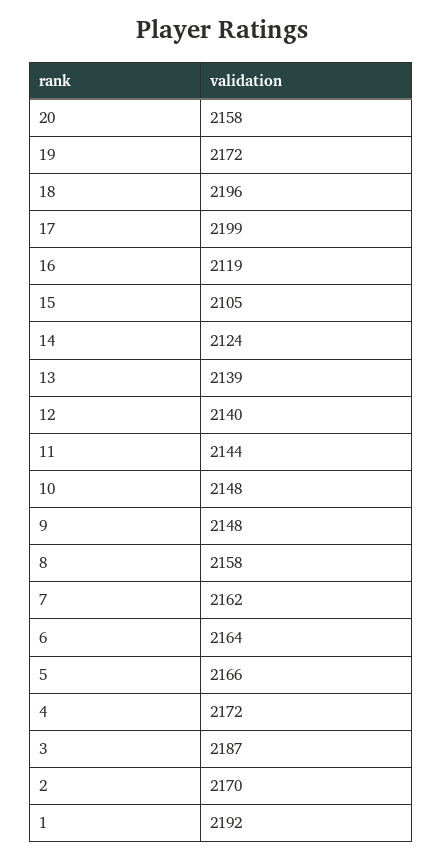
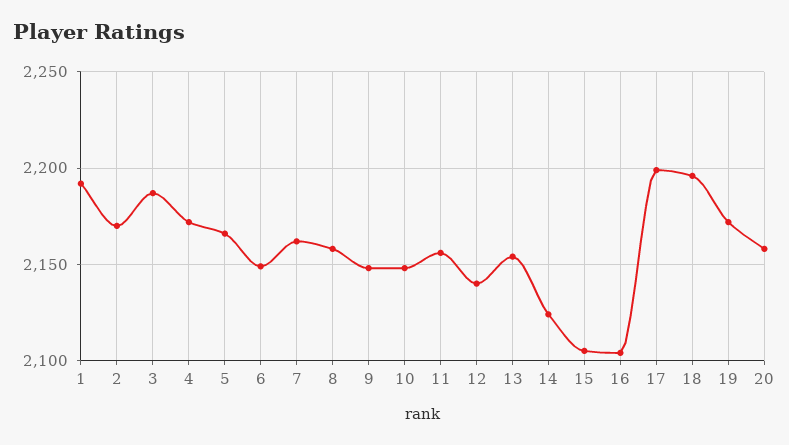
  {
    "20": 2158,
    "19": 2172,
    "18": 2196,
    "17": 2199,
-   "16": 2119,
+   "16": 2105,
    "15": 2105,
    "14": 2124,
-   "13": 2139,
+   "13": 2155,
    "12": 2140,
-   "11": 2144,
+   "11": 2155,
    "10": 2148,
    "9": 2148,
    "8": 2158,
    "7": 2162,
-   "6": 2164,
+   "6": 2150,
    "5": 2166,
    "4": 2172,
    "3": 2187,
    "2": 2170,
    "1": 2192
  }

